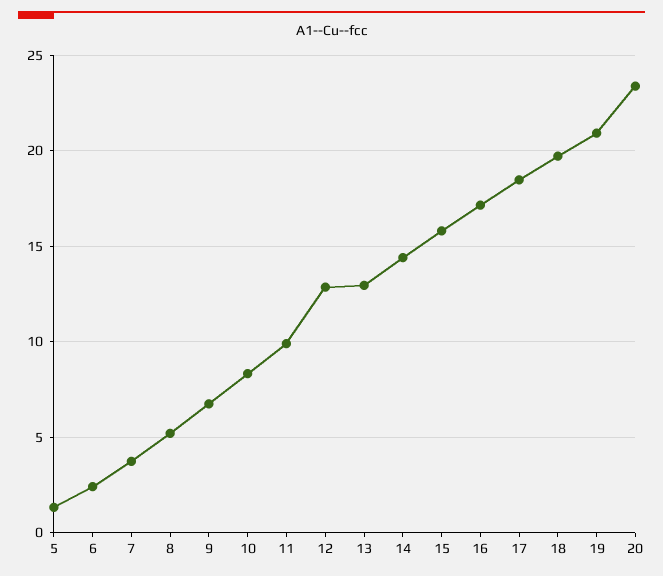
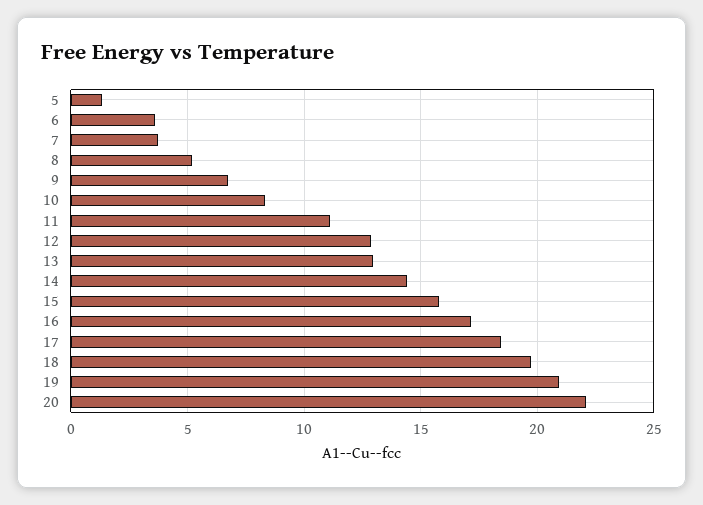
  {
    "5": 1.5,
-   "6": 2.5,
+   "6": 3.5,
    "7": 3.5,
    "8": 5,
    "9": 7,
    "10": 8.5,
-   "11": 10,
+   "11": 11,
    "12": 13,
    "13": 13,
    "14": 14.5,
    "15": 16,
    "16": 17,
    "17": 18.5,
    "18": 19.5,
    "19": 21,
-   "20": 23.5
+   "20": 22
  }

